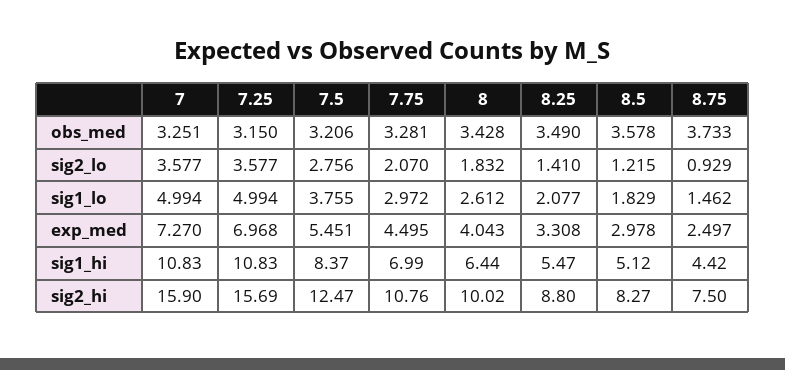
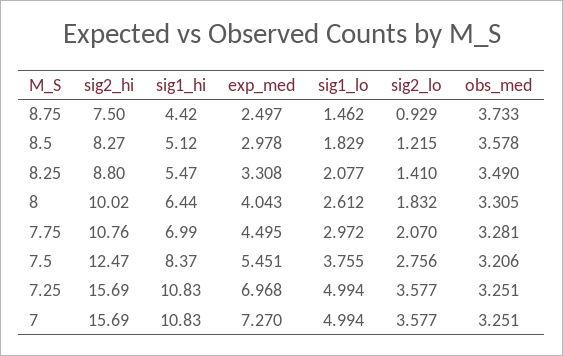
  {
    "7": {
      "obs_med": 3.251,
      "sig2_lo": 3.577,
      "sig1_lo": 4.994,
      "exp_med": 7.27,
      "sig1_hi": 10.83,
-     "sig2_hi": 15.9
+     "sig2_hi": 15.69
    },
    "7.25": {
-     "obs_med": 3.15,
+     "obs_med": 3.251,
      "sig2_lo": 3.577,
      "sig1_lo": 4.994,
      "exp_med": 6.968,
      "sig1_hi": 10.83,
      "sig2_hi": 15.69
    },
    "7.5": {
      "obs_med": 3.206,
      "sig2_lo": 2.756,
      "sig1_lo": 3.755,
      "exp_med": 5.451,
      "sig1_hi": 8.37,
      "sig2_hi": 12.47
    },
    "7.75": {
      "obs_med": 3.281,
      "sig2_lo": 2.07,
      "sig1_lo": 2.972,
      "exp_med": 4.495,
      "sig1_hi": 6.99,
      "sig2_hi": 10.76
    },
    "8": {
-     "obs_med": 3.428,
+     "obs_med": 3.305,
      "sig2_lo": 1.832,
      "sig1_lo": 2.612,
      "exp_med": 4.043,
      "sig1_hi": 6.44,
      "sig2_hi": 10.02
    },
    "8.25": {
      "obs_med": 3.49,
      "sig2_lo": 1.41,
      "sig1_lo": 2.077,
      "exp_med": 3.308,
      "sig1_hi": 5.47,
      "sig2_hi": 8.8
    },
    "8.5": {
      "obs_med": 3.578,
      "sig2_lo": 1.215,
      "sig1_lo": 1.829,
      "exp_med": 2.978,
      "sig1_hi": 5.12,
      "sig2_hi": 8.27
    },
    "8.75": {
      "obs_med": 3.733,
      "sig2_lo": 0.929,
      "sig1_lo": 1.462,
      "exp_med": 2.497,
      "sig1_hi": 4.42,
      "sig2_hi": 7.5
    }
  }

